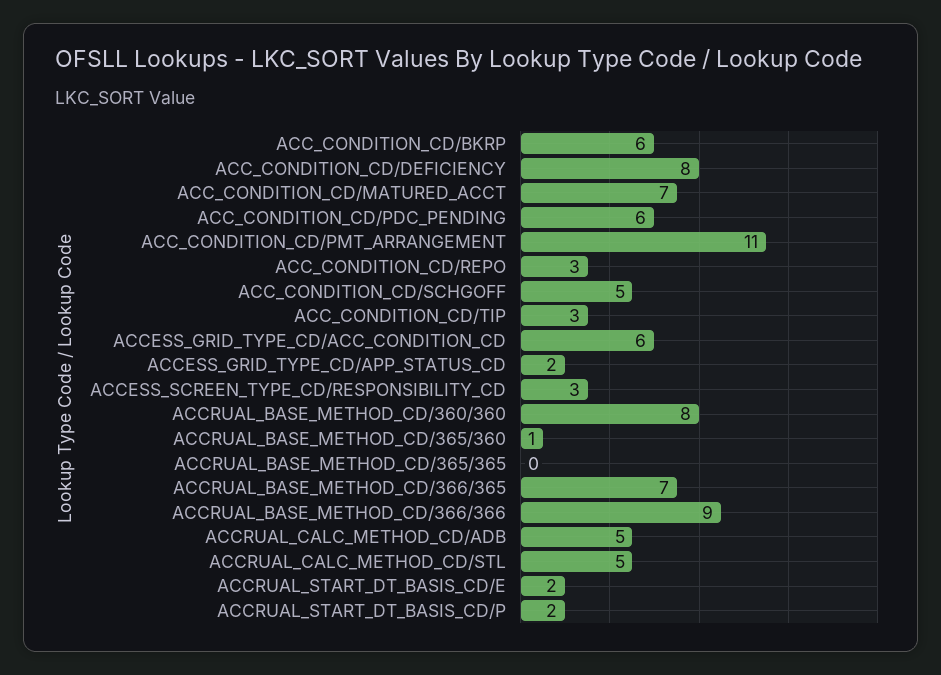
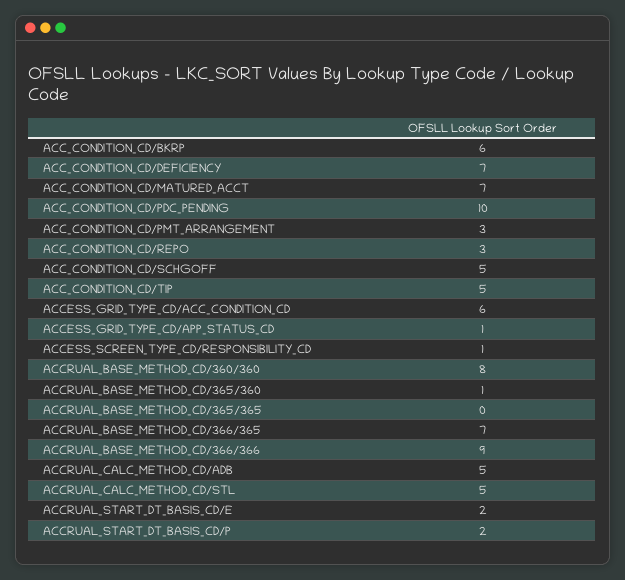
  {
    "ACC_CONDITION_CD/BKRP": 6,
-   "ACC_CONDITION_CD/DEFICIENCY": 8,
+   "ACC_CONDITION_CD/DEFICIENCY": 7,
    "ACC_CONDITION_CD/MATURED_ACCT": 7,
-   "ACC_CONDITION_CD/PDC_PENDING": 6,
+   "ACC_CONDITION_CD/PDC_PENDING": 10,
-   "ACC_CONDITION_CD/PMT_ARRANGEMENT": 11,
+   "ACC_CONDITION_CD/PMT_ARRANGEMENT": 3,
    "ACC_CONDITION_CD/REPO": 3,
    "ACC_CONDITION_CD/SCHGOFF": 5,
-   "ACC_CONDITION_CD/TIP": 3,
+   "ACC_CONDITION_CD/TIP": 5,
    "ACCESS_GRID_TYPE_CD/ACC_CONDITION_CD": 6,
-   "ACCESS_GRID_TYPE_CD/APP_STATUS_CD": 2,
+   "ACCESS_GRID_TYPE_CD/APP_STATUS_CD": 1,
-   "ACCESS_SCREEN_TYPE_CD/RESPONSIBILITY_CD": 3,
+   "ACCESS_SCREEN_TYPE_CD/RESPONSIBILITY_CD": 1,
    "ACCRUAL_BASE_METHOD_CD/360/360": 8,
    "ACCRUAL_BASE_METHOD_CD/365/360": 1,
    "ACCRUAL_BASE_METHOD_CD/365/365": 0,
    "ACCRUAL_BASE_METHOD_CD/366/365": 7,
    "ACCRUAL_BASE_METHOD_CD/366/366": 9,
    "ACCRUAL_CALC_METHOD_CD/ADB": 5,
    "ACCRUAL_CALC_METHOD_CD/STL": 5,
    "ACCRUAL_START_DT_BASIS_CD/E": 2,
    "ACCRUAL_START_DT_BASIS_CD/P": 2
  }

